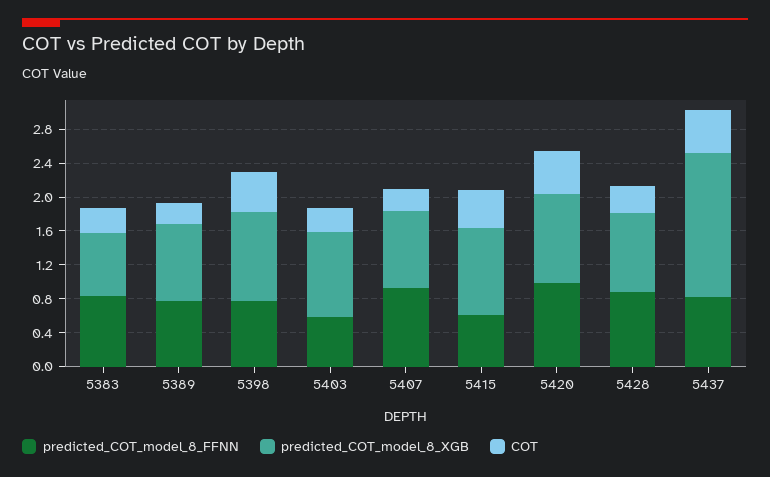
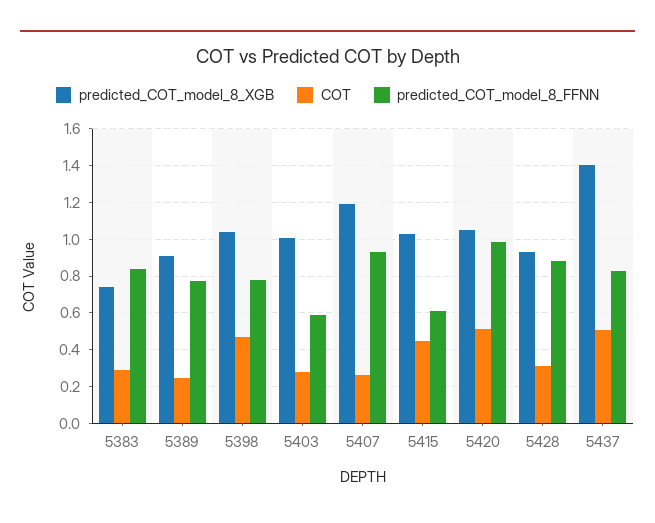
  {
    "predicted_COT_model_8_FFNN": {
      "5383": 0.85,
      "5389": 0.8,
      "5398": 0.8,
      "5403": 0.6,
      "5407": 0.95,
      "5415": 0.6,
      "5420": 1,
      "5428": 0.9,
      "5437": 0.85
    },
    "predicted_COT_model_8_XGB": {
      "5383": 0.75,
      "5389": 0.9,
      "5398": 1.05,
      "5403": 1,
-     "5407": 0.9,
+     "5407": 1.2,
      "5415": 1.05,
      "5420": 1.05,
      "5428": 0.95,
-     "5437": 1.7
+     "5437": 1.4
    },
    "COT": {
      "5383": 0.3,
      "5389": 0.25,
      "5398": 0.45,
      "5403": 0.3,
      "5407": 0.25,
      "5415": 0.45,
      "5420": 0.5,
      "5428": 0.3,
      "5437": 0.5
    }
  }

